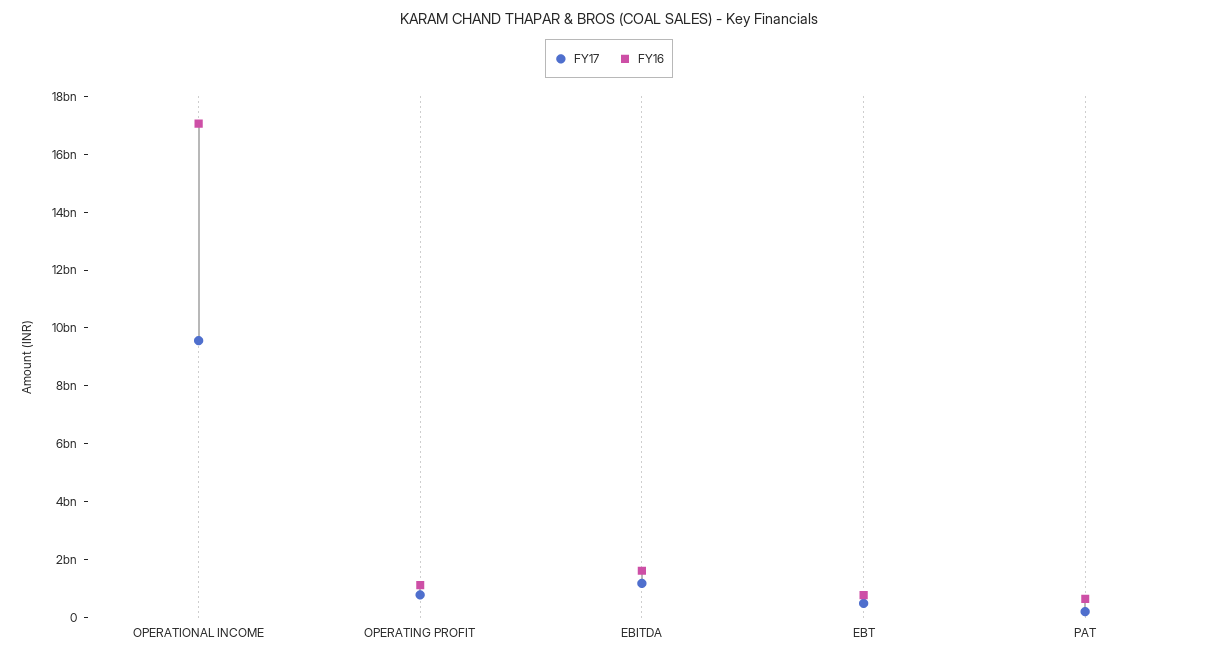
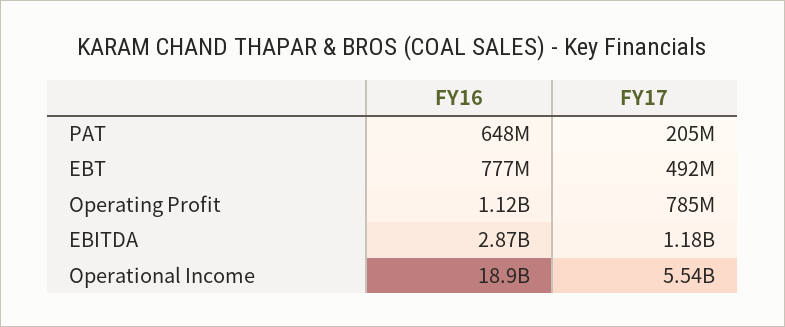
  {
    "FY17": {
-     "OPERATIONAL INCOME": 9500000000,
+     "OPERATIONAL INCOME": 5540000000,
      "OPERATING PROFIT": 785000000,
      "EBITDA": 1180000000,
      "EBT": 492000000,
      "PAT": 205000000
    },
    "FY16": {
-     "OPERATIONAL INCOME": 17000000000,
+     "OPERATIONAL INCOME": 18900000000,
      "OPERATING PROFIT": 1120000000,
-     "EBITDA": 1500000000,
+     "EBITDA": 2870000000,
      "EBT": 777000000,
      "PAT": 648000000
    }
  }

